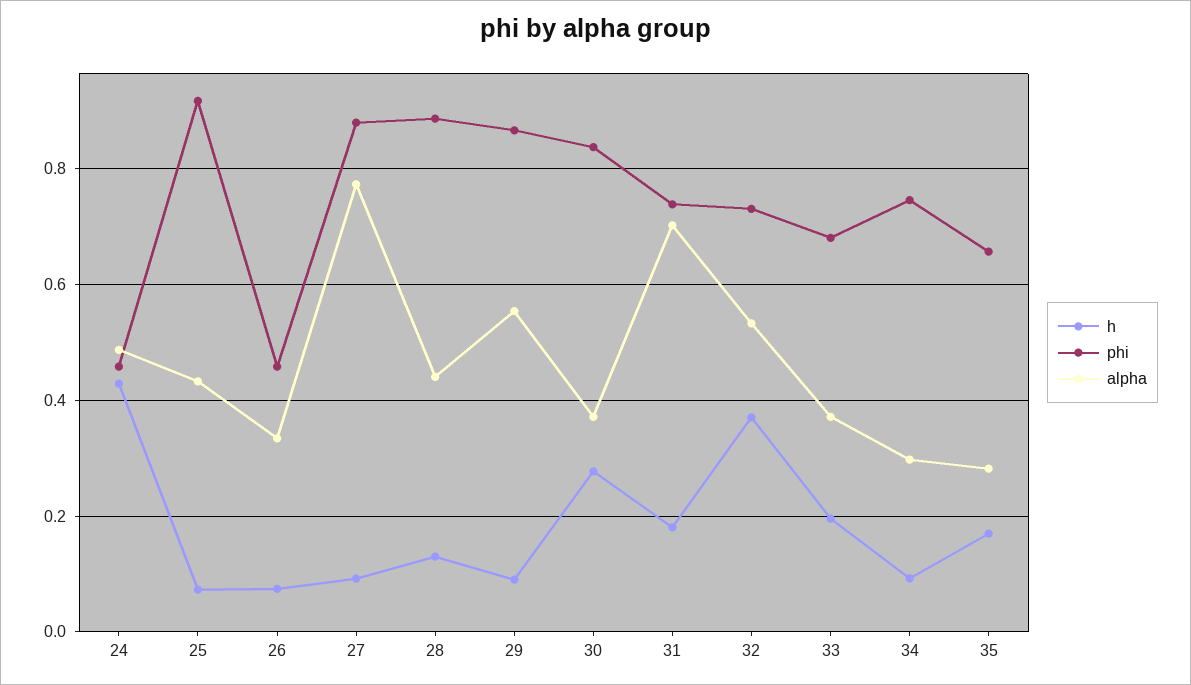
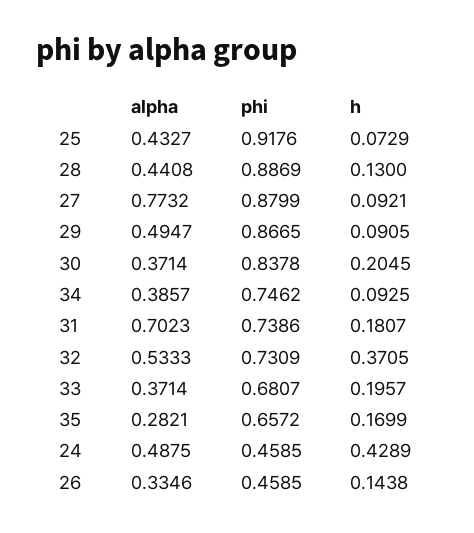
  {
    "h": {
      "24": 0.4289,
      "25": 0.0729,
-     "26": 0.08,
+     "26": 0.1438,
      "27": 0.0921,
      "28": 0.13,
      "29": 0.0905,
-     "30": 0.28,
+     "30": 0.2045,
      "31": 0.1807,
      "32": 0.3705,
      "33": 0.1957,
      "34": 0.0925,
      "35": 0.1699
    },
    "phi": {
      "24": 0.4585,
      "25": 0.9176,
      "26": 0.4585,
      "27": 0.8799,
      "28": 0.8869,
      "29": 0.8665,
      "30": 0.8378,
      "31": 0.7386,
      "32": 0.7309,
      "33": 0.6807,
      "34": 0.7462,
      "35": 0.6572
    },
    "alpha": {
      "24": 0.4875,
      "25": 0.4327,
      "26": 0.3346,
      "27": 0.7732,
      "28": 0.4408,
-     "29": 0.56,
+     "29": 0.4947,
      "30": 0.3714,
      "31": 0.7023,
      "32": 0.5333,
      "33": 0.3714,
-     "34": 0.3,
+     "34": 0.3857,
      "35": 0.2821
    }
  }

